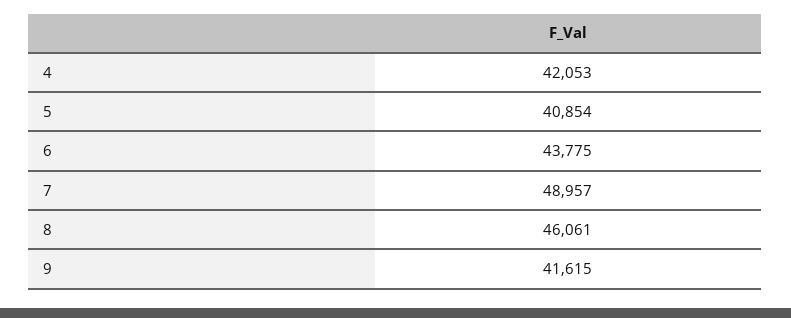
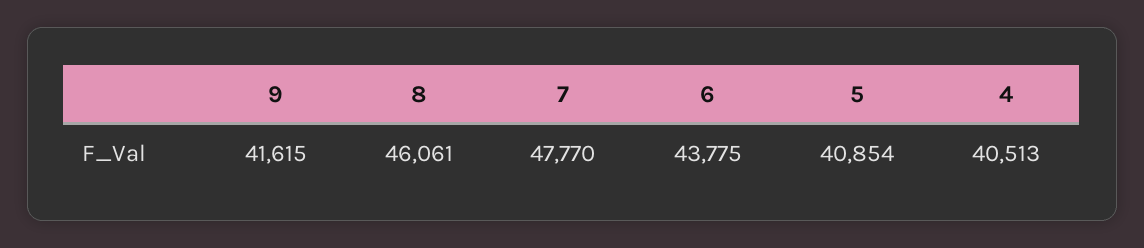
  {
-   "4": 42053,
+   "4": 40513,
    "5": 40854,
    "6": 43775,
-   "7": 48957,
+   "7": 47770,
    "8": 46061,
    "9": 41615
  }

